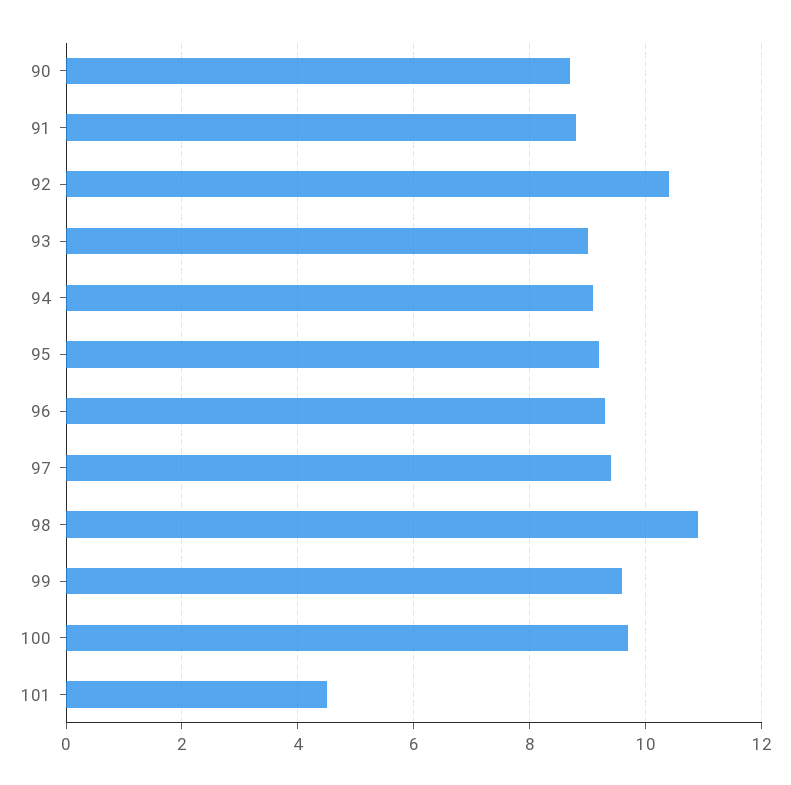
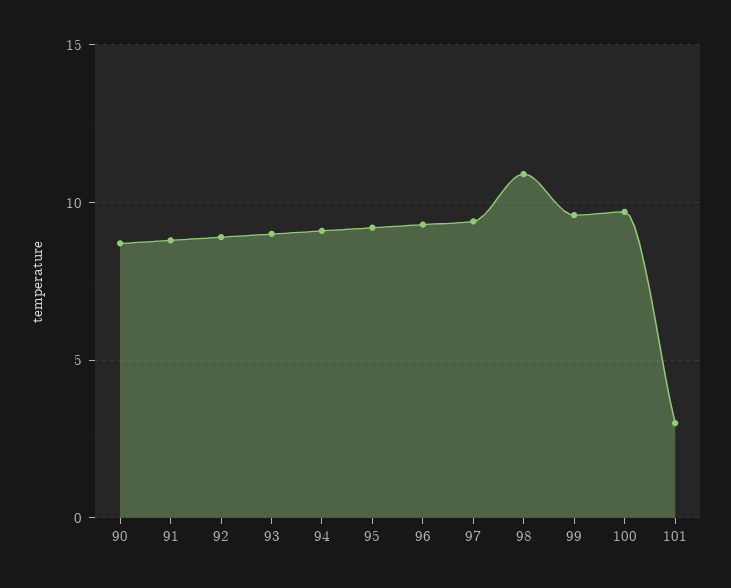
  {
    "90": 8.5,
    "91": 9,
-   "92": 10.5,
+   "92": 9,
    "93": 9,
    "94": 9,
    "95": 9,
    "96": 9.5,
    "97": 9.5,
    "98": 11,
    "99": 9.5,
    "100": 9.5,
-   "101": 4.5
+   "101": 3
  }

